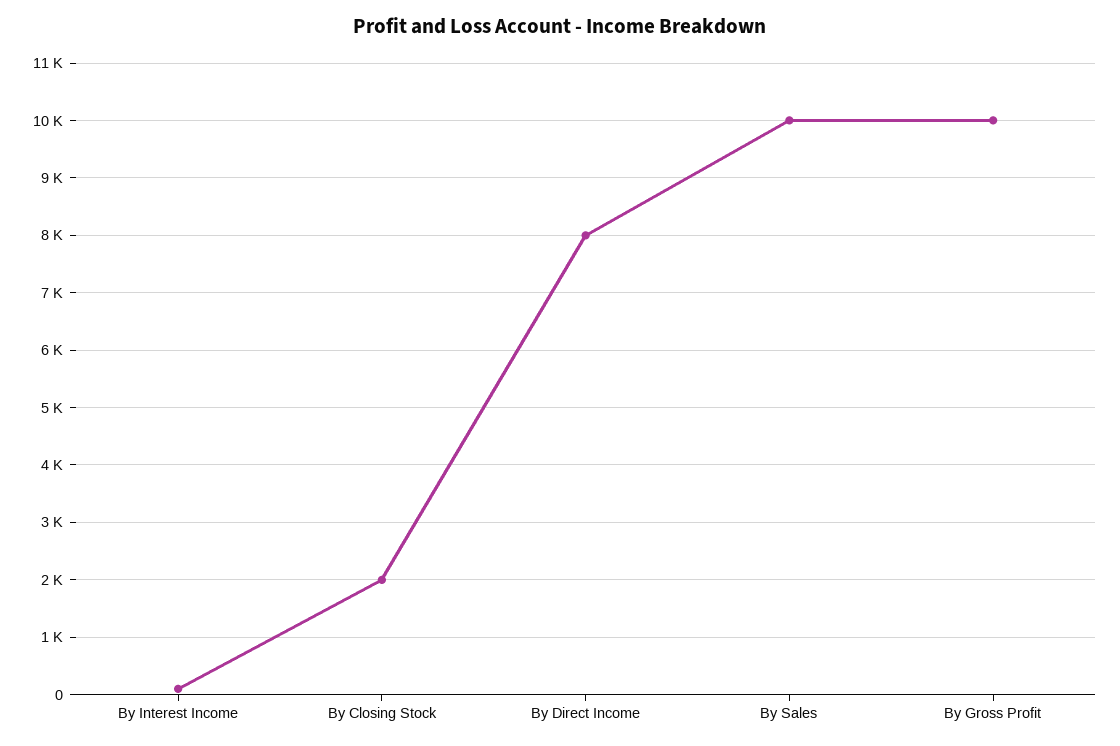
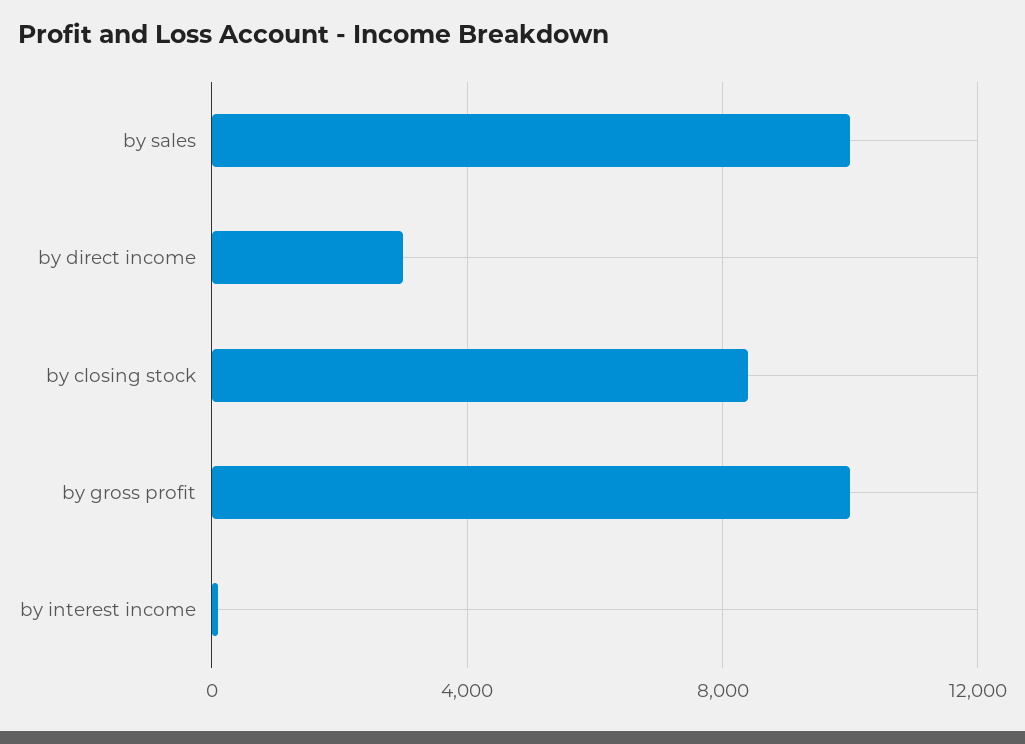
  {
    "By Interest Income": 200,
-   "By Closing Stock": 2000,
+   "By Closing Stock": 8500,
-   "By Direct Income": 8000,
+   "By Direct Income": 3000,
    "By Sales": 10000,
    "By Gross Profit": 10000
  }

